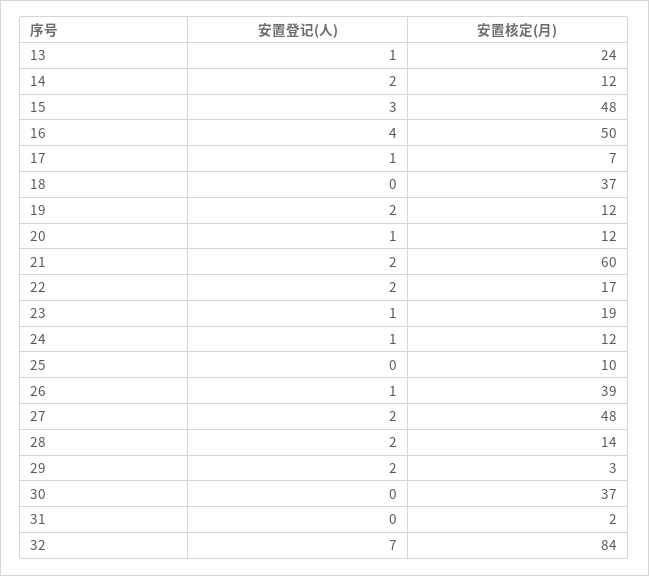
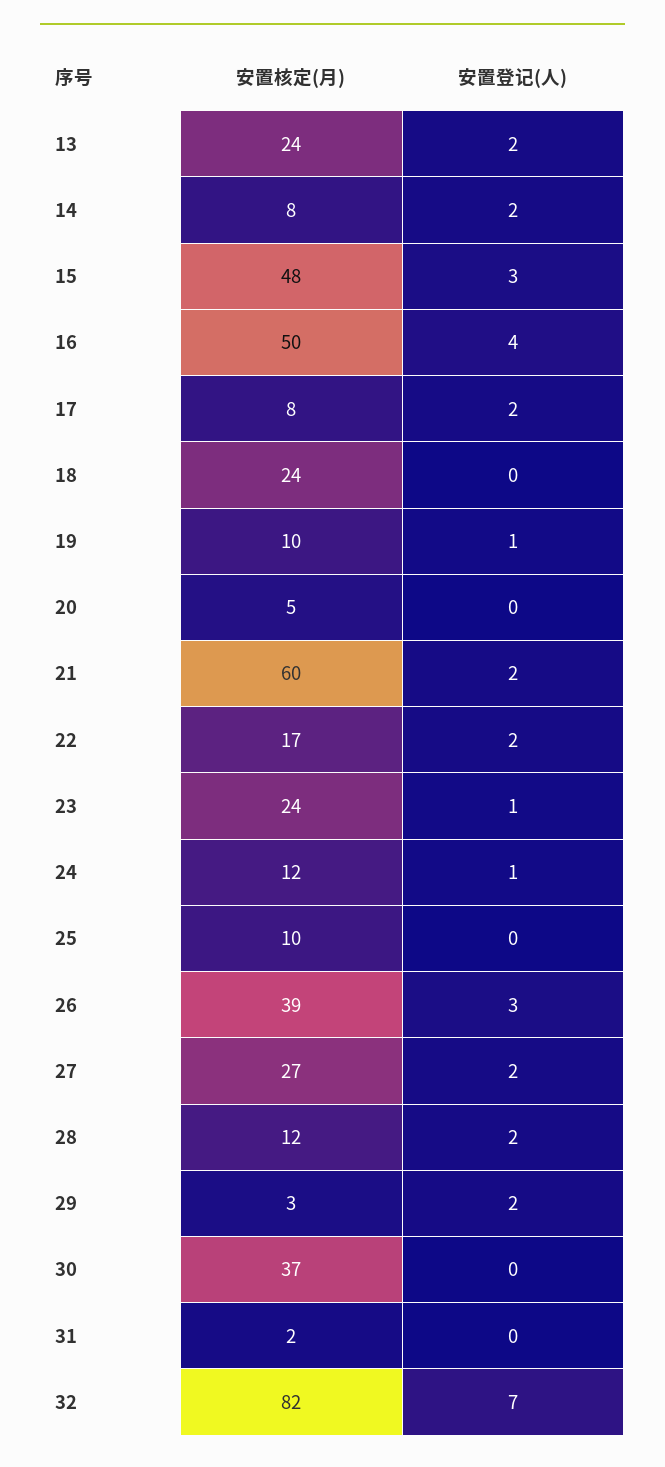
  {
    "安置登记(人)": {
-     "13": 1,
+     "13": 2,
      "14": 2,
      "15": 3,
      "16": 4,
-     "17": 1,
+     "17": 2,
      "18": 0,
-     "19": 2,
+     "19": 1,
-     "20": 1,
+     "20": 0,
      "21": 2,
      "22": 2,
      "23": 1,
      "24": 1,
      "25": 0,
-     "26": 1,
+     "26": 3,
      "27": 2,
      "28": 2,
      "29": 2,
      "30": 0,
      "31": 0,
      "32": 7
    },
    "安置核定(月)": {
      "13": 24,
-     "14": 12,
+     "14": 8,
      "15": 48,
      "16": 50,
-     "17": 7,
+     "17": 8,
-     "18": 37,
+     "18": 24,
-     "19": 12,
+     "19": 10,
-     "20": 12,
+     "20": 5,
      "21": 60,
      "22": 17,
-     "23": 19,
+     "23": 24,
      "24": 12,
      "25": 10,
      "26": 39,
-     "27": 48,
+     "27": 27,
-     "28": 14,
+     "28": 12,
      "29": 3,
      "30": 37,
      "31": 2,
-     "32": 84
+     "32": 82
    }
  }

